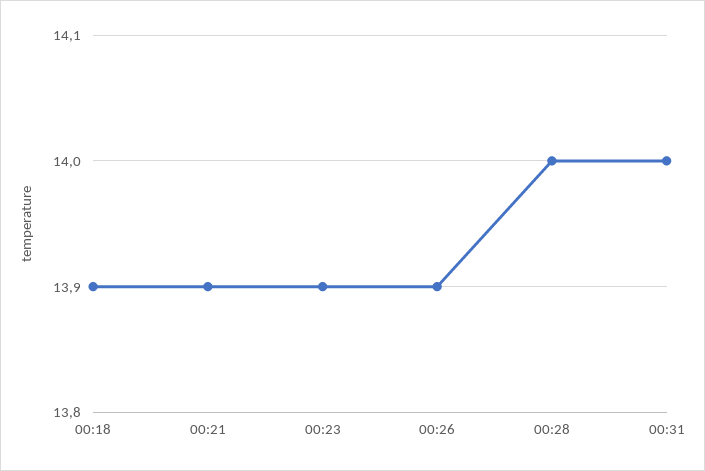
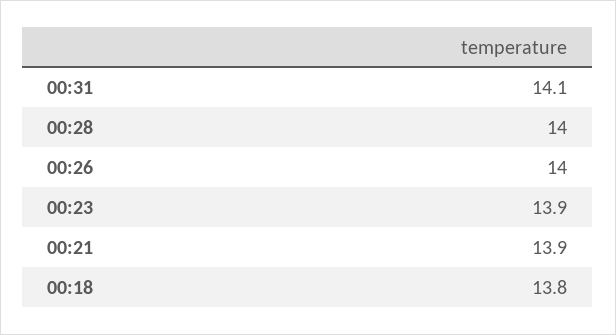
  {
-   "00:18": 13.9,
+   "00:18": 13.8,
    "00:21": 13.9,
    "00:23": 13.9,
-   "00:26": 13.9,
+   "00:26": 14,
    "00:28": 14,
-   "00:31": 14
+   "00:31": 14.1
  }

